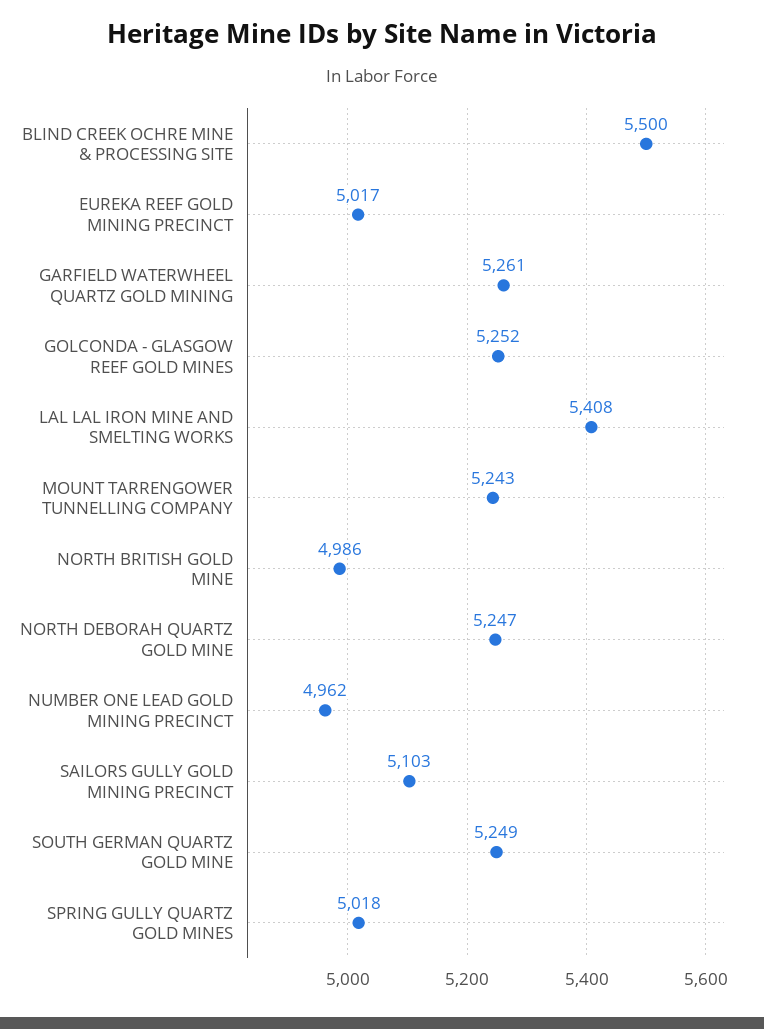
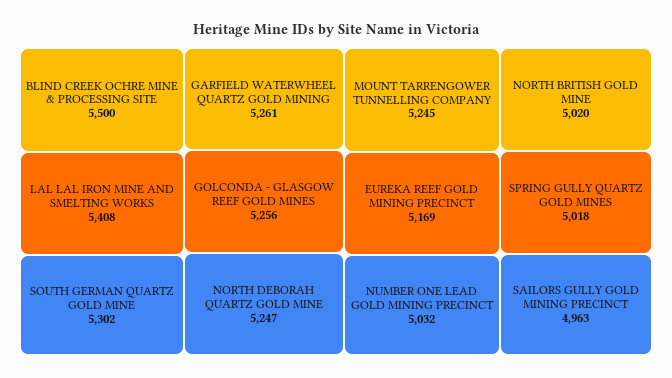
  {
    "BLIND CREEK OCHRE MINE & PROCESSING SITE": 5500,
-   "EUREKA REEF GOLD MINING PRECINCT": 5017,
+   "EUREKA REEF GOLD MINING PRECINCT": 5169,
    "GARFIELD WATERWHEEL QUARTZ GOLD MINING": 5261,
-   "GOLCONDA - GLASGOW REEF GOLD MINES": 5252,
+   "GOLCONDA - GLASGOW REEF GOLD MINES": 5256,
    "LAL LAL IRON MINE AND SMELTING WORKS": 5408,
-   "MOUNT TARRENGOWER TUNNELLING COMPANY": 5243,
+   "MOUNT TARRENGOWER TUNNELLING COMPANY": 5245,
-   "NORTH BRITISH GOLD MINE": 4986,
+   "NORTH BRITISH GOLD MINE": 5020,
    "NORTH DEBORAH QUARTZ GOLD MINE": 5247,
-   "NUMBER ONE LEAD GOLD MINING PRECINCT": 4962,
+   "NUMBER ONE LEAD GOLD MINING PRECINCT": 5032,
-   "SAILORS GULLY GOLD MINING PRECINCT": 5103,
+   "SAILORS GULLY GOLD MINING PRECINCT": 4963,
-   "SOUTH GERMAN QUARTZ GOLD MINE": 5249,
+   "SOUTH GERMAN QUARTZ GOLD MINE": 5302,
    "SPRING GULLY QUARTZ GOLD MINES": 5018
  }

